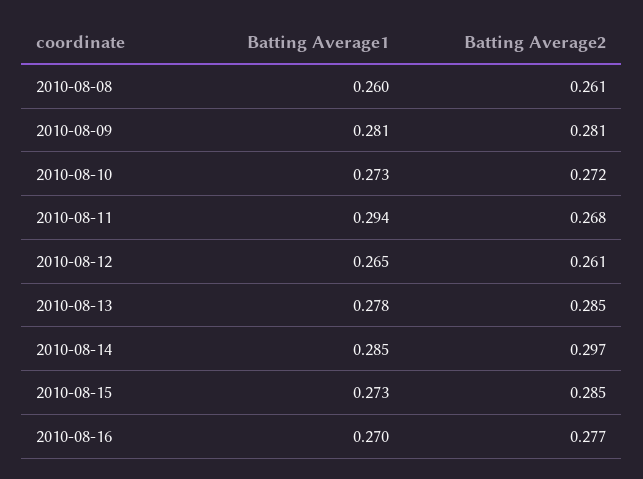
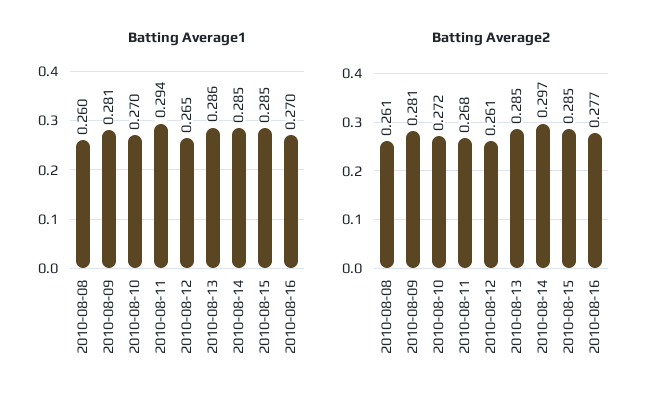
  {
    "Batting Average1": {
      "2010-08-08": 0.26,
      "2010-08-09": 0.281,
-     "2010-08-10": 0.273,
+     "2010-08-10": 0.27,
      "2010-08-11": 0.294,
      "2010-08-12": 0.265,
-     "2010-08-13": 0.278,
+     "2010-08-13": 0.286,
      "2010-08-14": 0.285,
-     "2010-08-15": 0.273,
+     "2010-08-15": 0.285,
      "2010-08-16": 0.27
    },
    "Batting Average2": {
      "2010-08-08": 0.261,
      "2010-08-09": 0.281,
      "2010-08-10": 0.272,
      "2010-08-11": 0.268,
      "2010-08-12": 0.261,
      "2010-08-13": 0.285,
      "2010-08-14": 0.297,
      "2010-08-15": 0.285,
      "2010-08-16": 0.277
    }
  }

